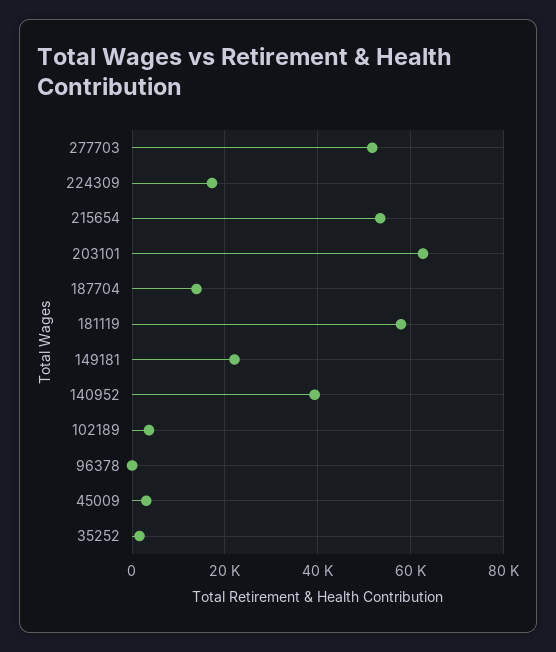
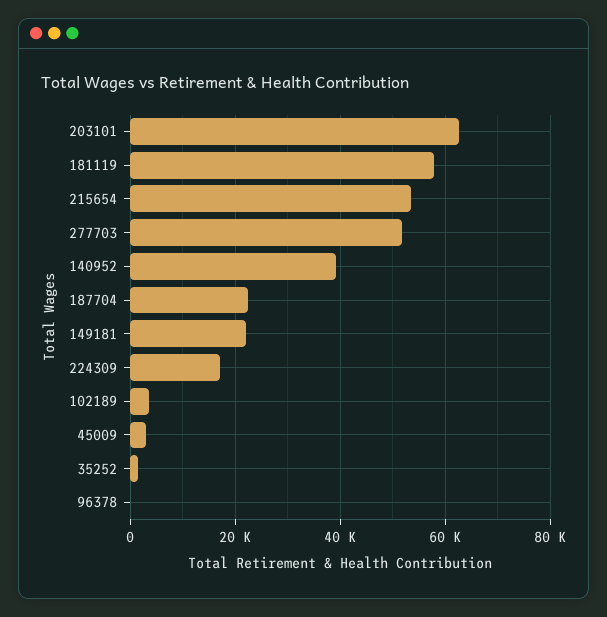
  {
    "277703": 52000,
    "224309": 18000,
    "215654": 54000,
    "203101": 62000,
-   "187704": 14000,
+   "187704": 22000,
    "181119": 58000,
    "149181": 22000,
    "140952": 40000,
    "102189": 4000,
    "96378": 0,
    "45009": 4000,
    "35252": 2000
  }

